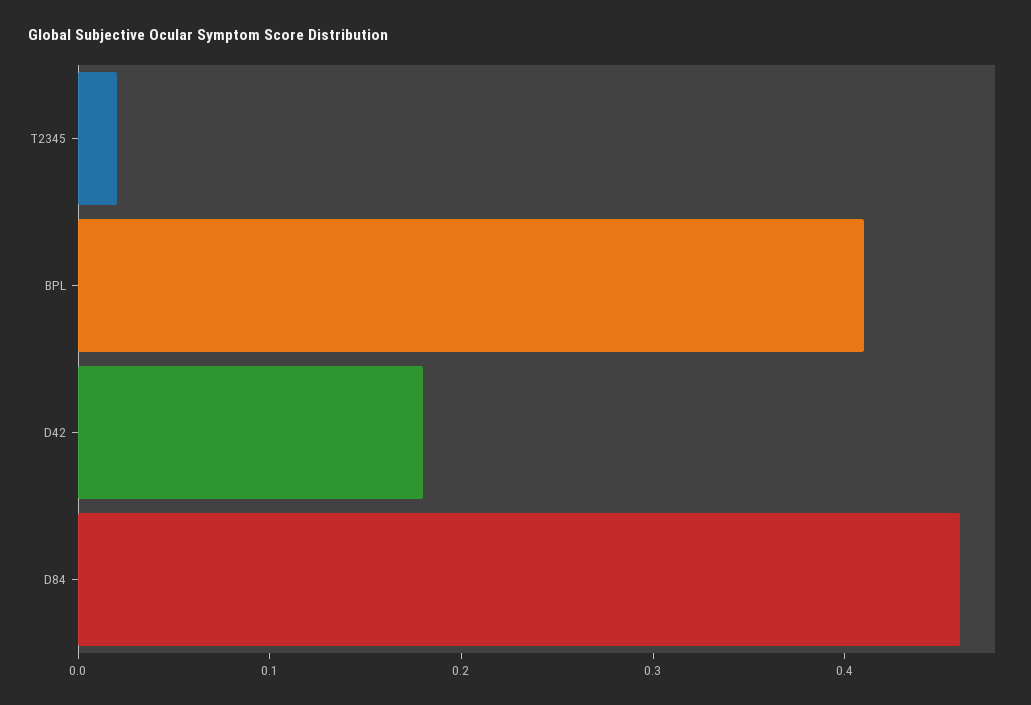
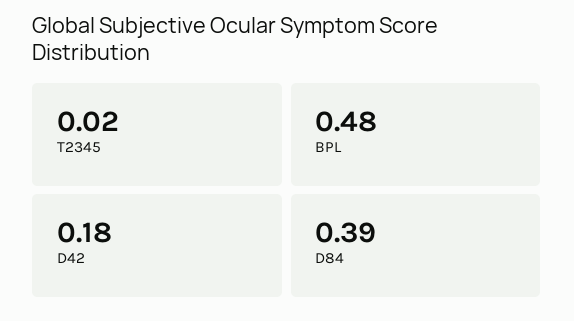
  {
    "T2345": 0.02,
-   "BPL": 0.41,
+   "BPL": 0.48,
    "D42": 0.18,
-   "D84": 0.46
+   "D84": 0.39
  }

